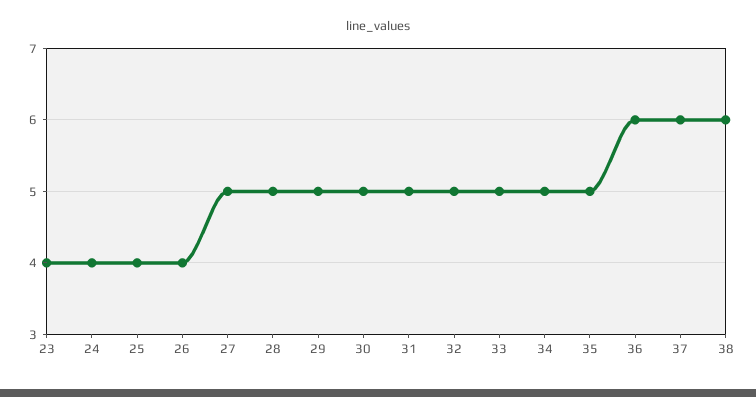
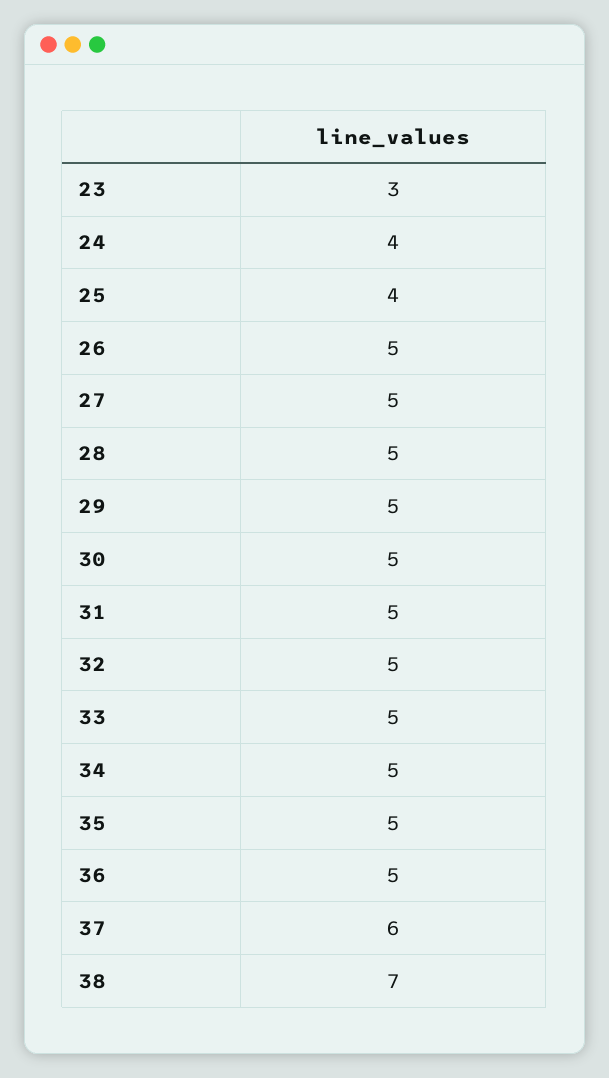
  {
-   "23": 4,
+   "23": 3,
    "24": 4,
    "25": 4,
-   "26": 4,
+   "26": 5,
    "27": 5,
    "28": 5,
    "29": 5,
    "30": 5,
    "31": 5,
    "32": 5,
    "33": 5,
    "34": 5,
    "35": 5,
-   "36": 6,
+   "36": 5,
    "37": 6,
-   "38": 6
+   "38": 7
  }

